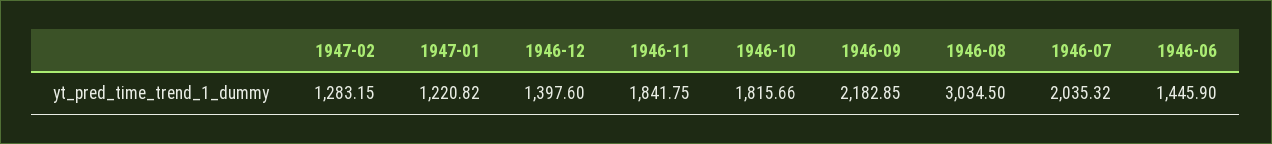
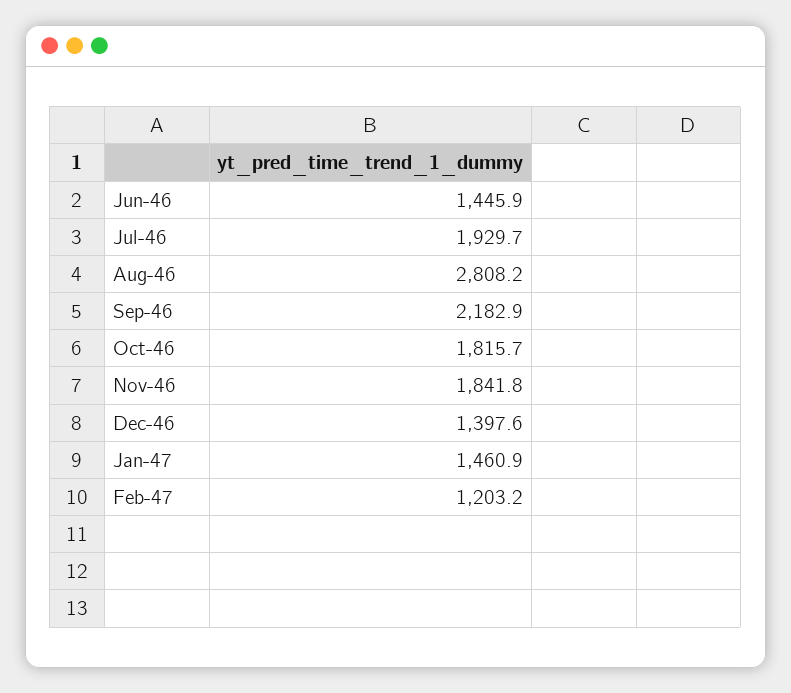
  {
-   "1947-02": 1283.15,
+   "1947-02": 1203.2,
-   "1947-01": 1220.82,
+   "1947-01": 1460.9,
    "1946-12": 1397.6,
    "1946-11": 1841.75,
    "1946-10": 1815.66,
    "1946-09": 2182.85,
-   "1946-08": 3034.5,
+   "1946-08": 2808.2,
-   "1946-07": 2035.32,
+   "1946-07": 1929.7,
    "1946-06": 1445.9
  }

